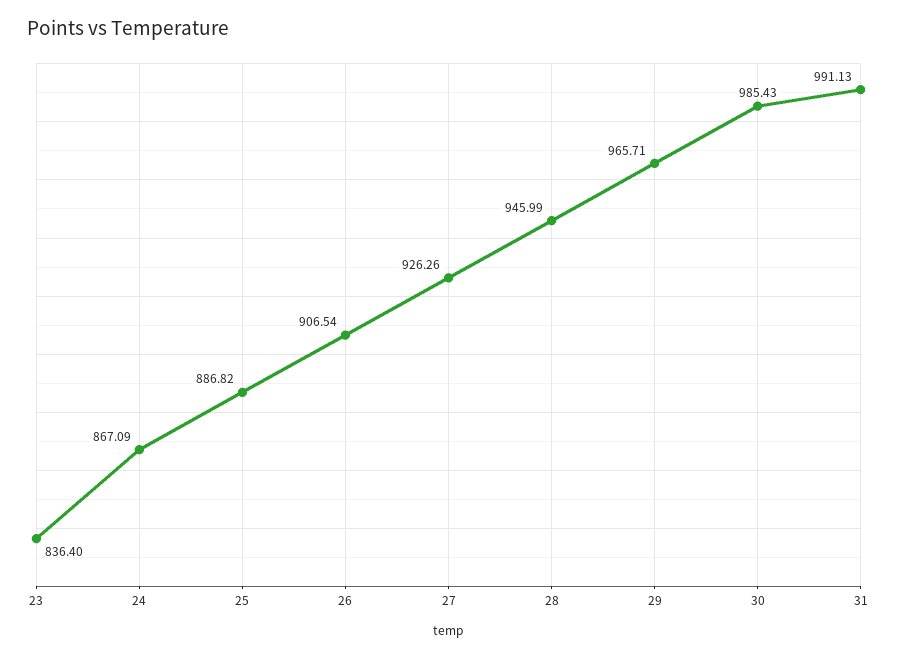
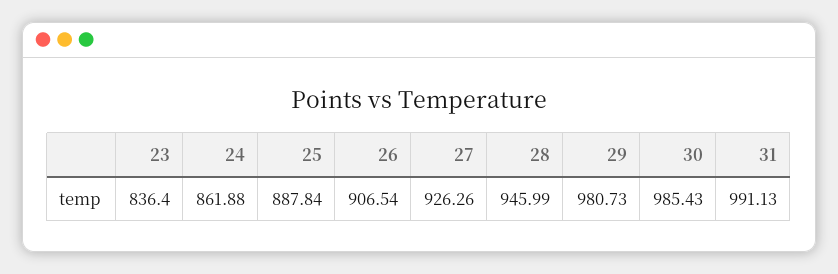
  {
    "23": 836.4,
-   "24": 867.09,
+   "24": 861.88,
-   "25": 886.82,
+   "25": 887.84,
    "26": 906.54,
    "27": 926.26,
    "28": 945.99,
-   "29": 965.71,
+   "29": 980.73,
    "30": 985.43,
    "31": 991.13
  }

